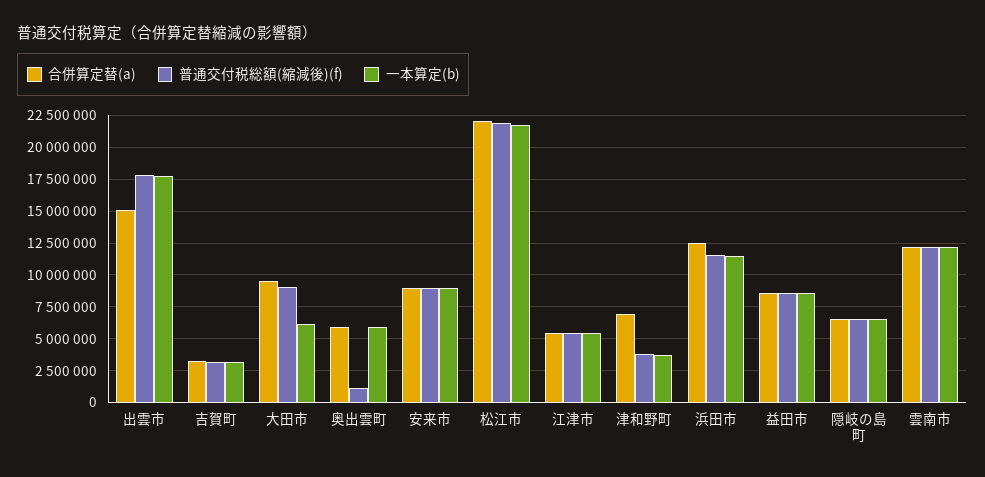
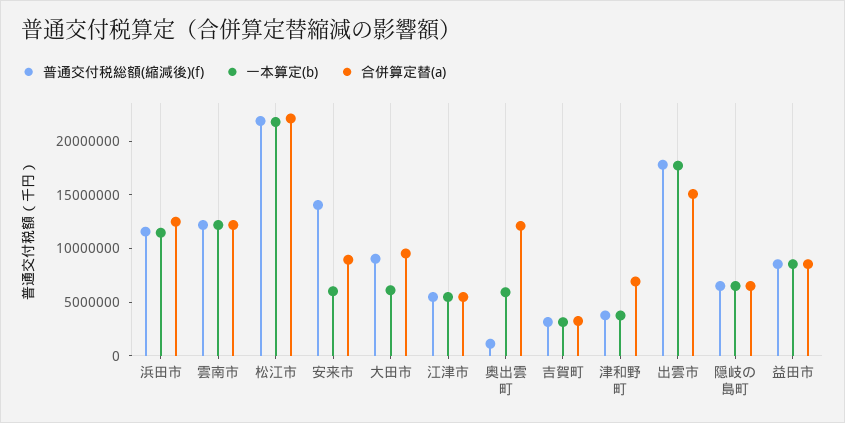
  {
    "合併算定替(a)": {
      "出雲市": 15000000,
      "吉賀町": 3500000,
      "大田市": 9500000,
-     "奥出雲町": 6000000,
+     "奥出雲町": 12000000,
      "安来市": 9000000,
      "松江市": 22000000,
      "江津市": 5500000,
      "津和野町": 7000000,
      "浜田市": 12500000,
      "益田市": 8500000,
      "隠岐の島町": 6500000,
      "雲南市": 12000000
    },
    "普通交付税総額(縮減後)(f)": {
      "出雲市": 18000000,
      "吉賀町": 3000000,
      "大田市": 9000000,
      "奥出雲町": 1000000,
-     "安来市": 9000000,
+     "安来市": 14000000,
      "松江市": 22000000,
      "江津市": 5500000,
      "津和野町": 4000000,
      "浜田市": 11500000,
      "益田市": 8500000,
      "隠岐の島町": 6500000,
      "雲南市": 12000000
    },
    "一本算定(b)": {
      "出雲市": 17500000,
      "吉賀町": 3000000,
      "大田市": 6000000,
      "奥出雲町": 6000000,
-     "安来市": 9000000,
+     "安来市": 6000000,
      "松江市": 22000000,
      "江津市": 5500000,
      "津和野町": 4000000,
      "浜田市": 11500000,
      "益田市": 8500000,
      "隠岐の島町": 6500000,
      "雲南市": 12000000
    }
  }

